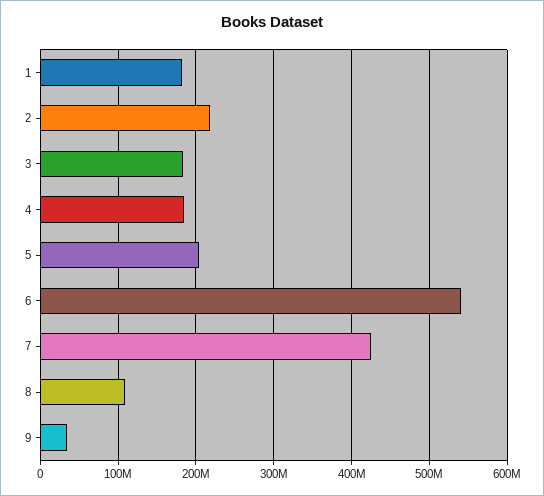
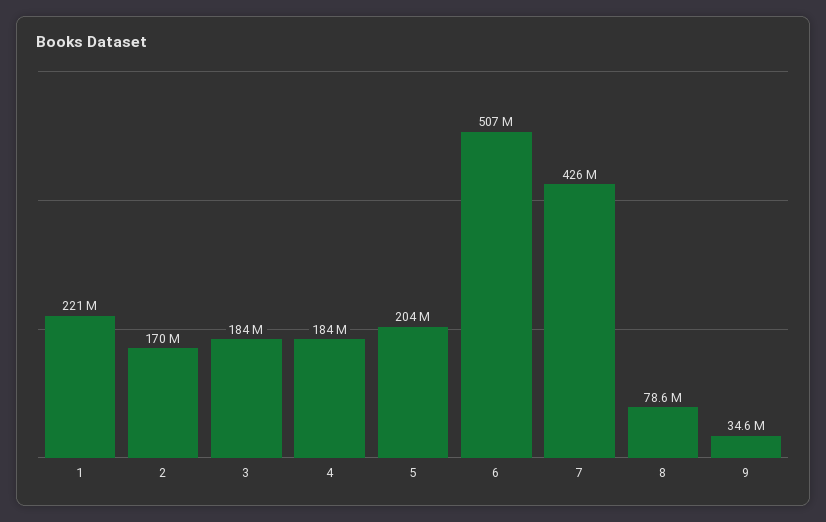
  {
-   "1": 180000000,
+   "1": 221000000,
-   "2": 220000000,
+   "2": 170000000,
    "3": 184000000,
    "4": 184000000,
    "5": 204000000,
-   "6": 540000000,
+   "6": 507000000,
    "7": 426000000,
-   "8": 110000000,
+   "8": 78600000,
    "9": 34600000
  }

